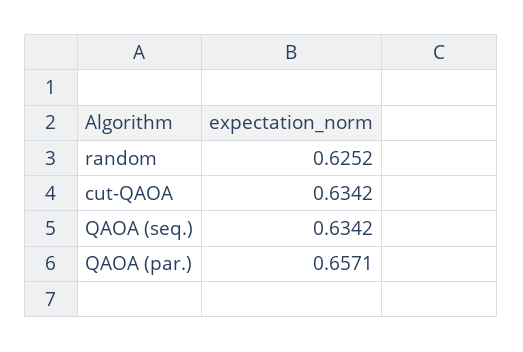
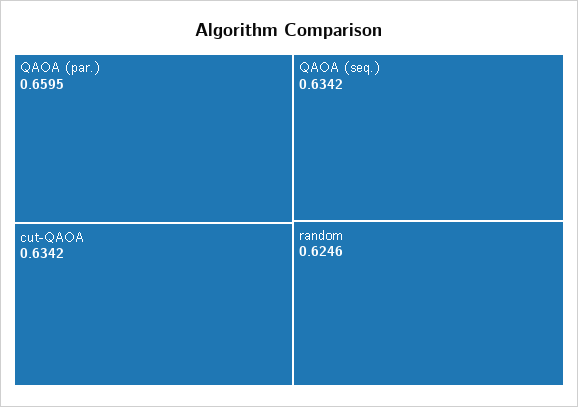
  {
-   "random": 0.6252,
+   "random": 0.6246,
    "cut-QAOA": 0.6342,
    "QAOA (seq.)": 0.6342,
-   "QAOA (par.)": 0.6571
+   "QAOA (par.)": 0.6595
  }

